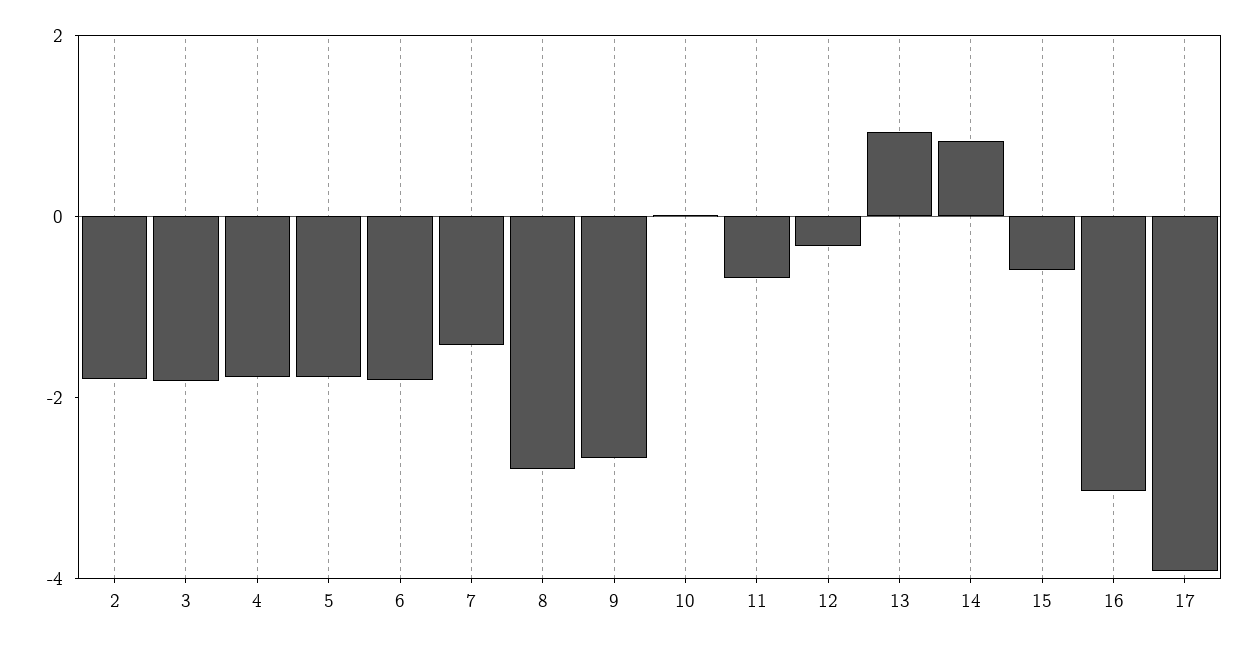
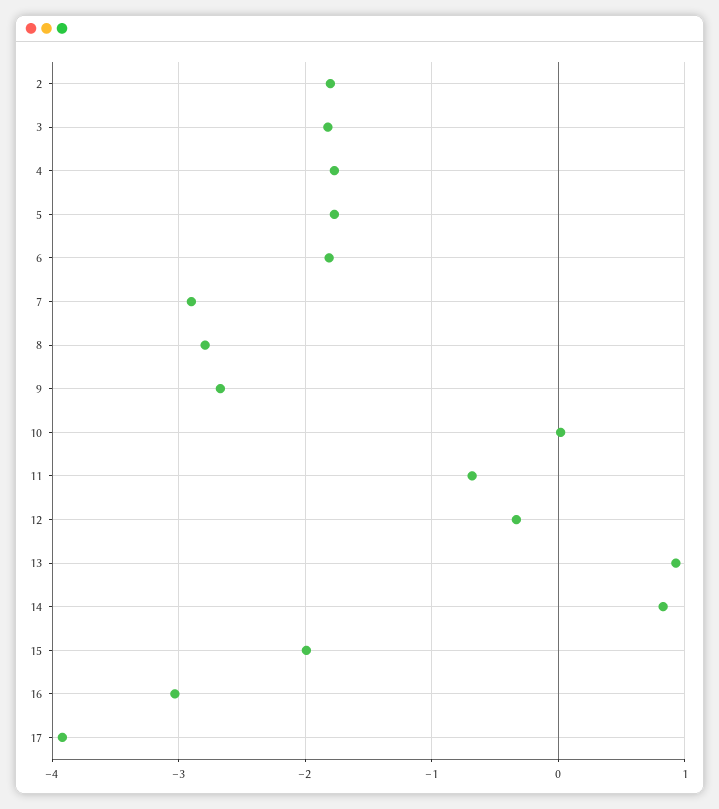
  {
    "2": -1.8,
    "3": -1.8,
    "4": -1.8,
    "5": -1.8,
    "6": -1.8,
-   "7": -1.5,
+   "7": -2.9,
    "8": -2.8,
    "9": -2.7,
    "10": 0,
    "11": -0.7,
    "12": -0.3,
    "13": 0.9,
    "14": 0.8,
-   "15": -0.5,
+   "15": -2,
    "16": -3,
    "17": -3.9
  }

